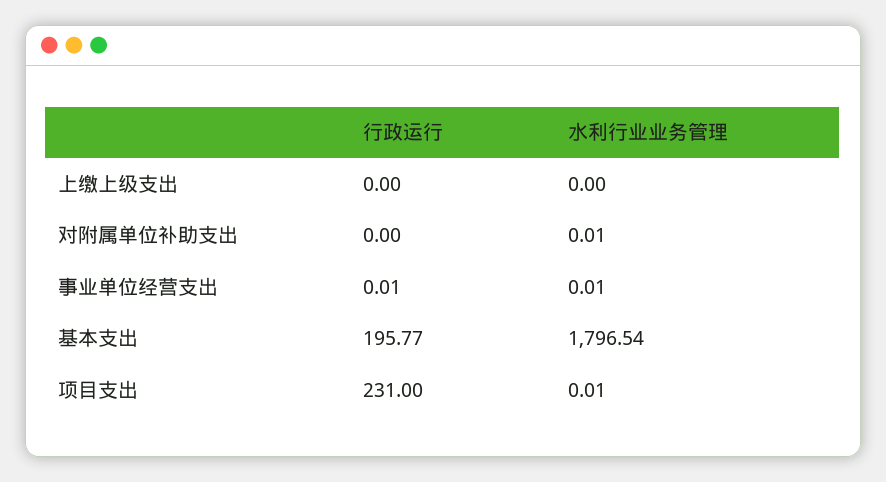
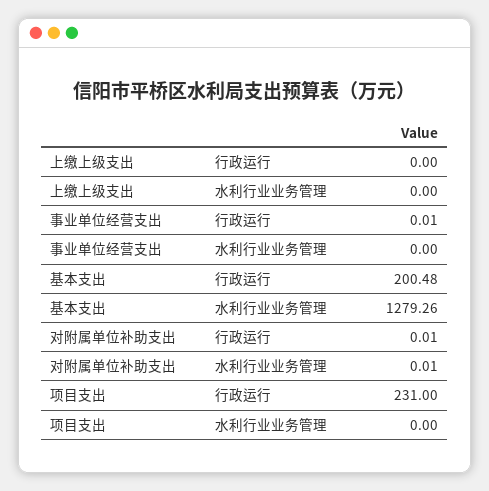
  {
    "行政运行": {
      "上缴上级支出": 0,
-     "对附属单位补助支出": 0,
+     "对附属单位补助支出": 0.01,
      "事业单位经营支出": 0.01,
-     "基本支出": 195.77,
+     "基本支出": 200.48,
      "项目支出": 231
    },
    "水利行业业务管理": {
      "上缴上级支出": 0,
      "对附属单位补助支出": 0.01,
-     "事业单位经营支出": 0.01,
+     "事业单位经营支出": 0,
-     "基本支出": 1796.54,
+     "基本支出": 1279.26,
-     "项目支出": 0.01
+     "项目支出": 0
    }
  }

